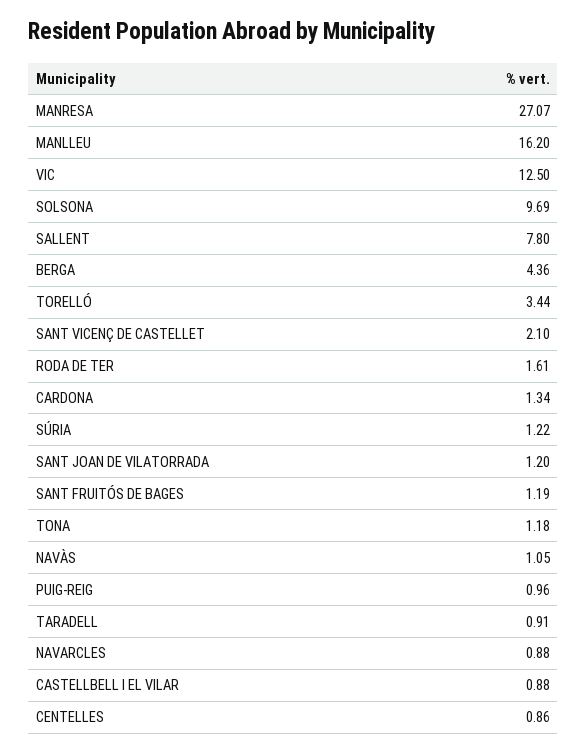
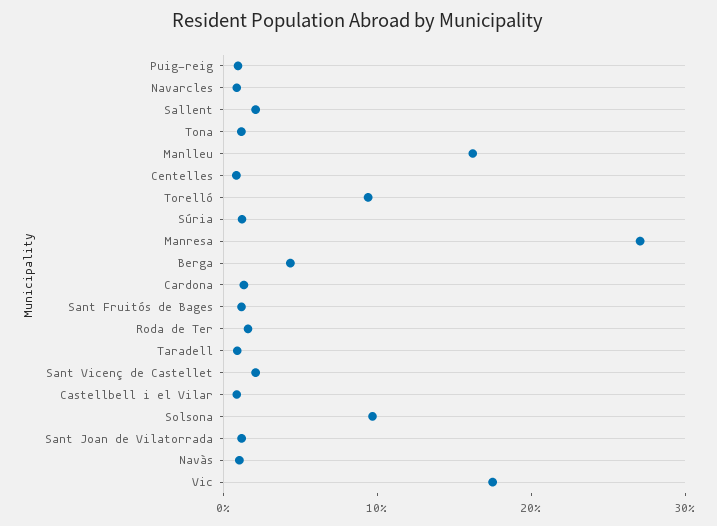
  {
    "MANRESA": 27.07,
    "MANLLEU": 16.2,
-   "VIC": 12.5,
+   "VIC": 18,
    "SOLSONA": 9.69,
-   "SALLENT": 7.8,
+   "SALLENT": 2,
    "BERGA": 4.36,
-   "TORELLÓ": 3.44,
+   "TORELLÓ": 10,
    "SANT VICENÇ DE CASTELLET": 2.1,
    "RODA DE TER": 1.61,
    "CARDONA": 1.34,
    "SÚRIA": 1.22,
    "SANT JOAN DE VILATORRADA": 1.2,
    "SANT FRUITÓS DE BAGES": 1.19,
    "TONA": 1.18,
    "NAVÀS": 1.05,
    "PUIG-REIG": 0.96,
    "TARADELL": 0.91,
    "NAVARCLES": 0.88,
    "CASTELLBELL I EL VILAR": 0.88,
    "CENTELLES": 0.86
  }

